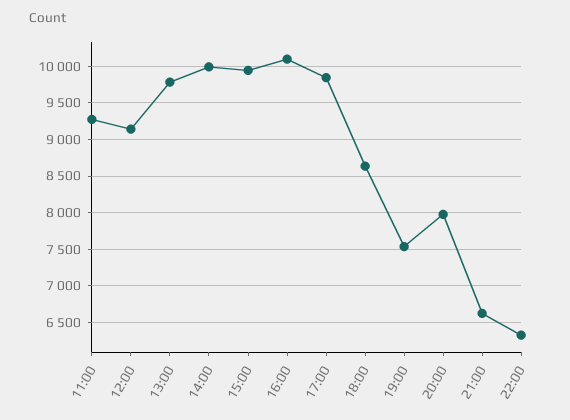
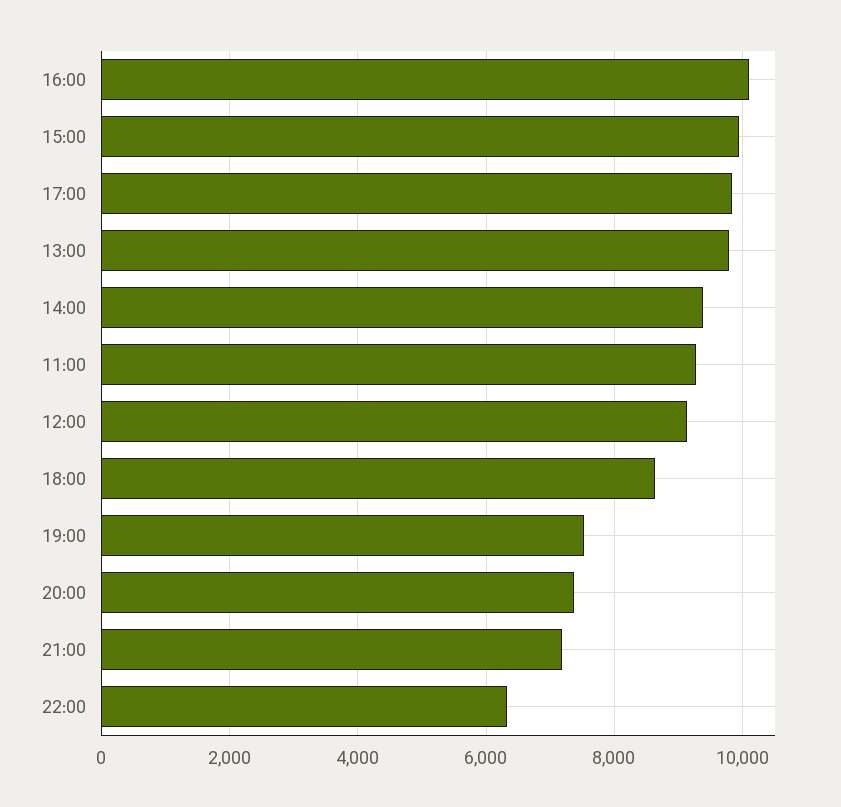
  {
    "11:00": 9300,
    "12:00": 9100,
    "13:00": 9800,
-   "14:00": 10000,
+   "14:00": 9400,
    "15:00": 9900,
    "16:00": 10100,
    "17:00": 9800,
    "18:00": 8600,
    "19:00": 7500,
-   "20:00": 8000,
+   "20:00": 7400,
-   "21:00": 6600,
+   "21:00": 7200,
    "22:00": 6300
  }

